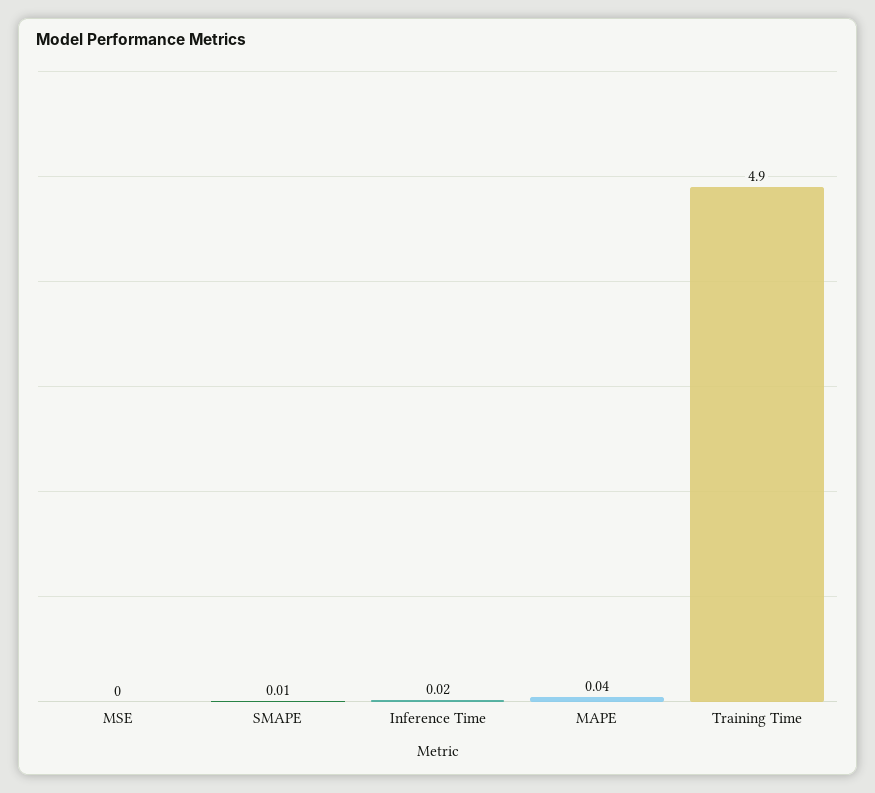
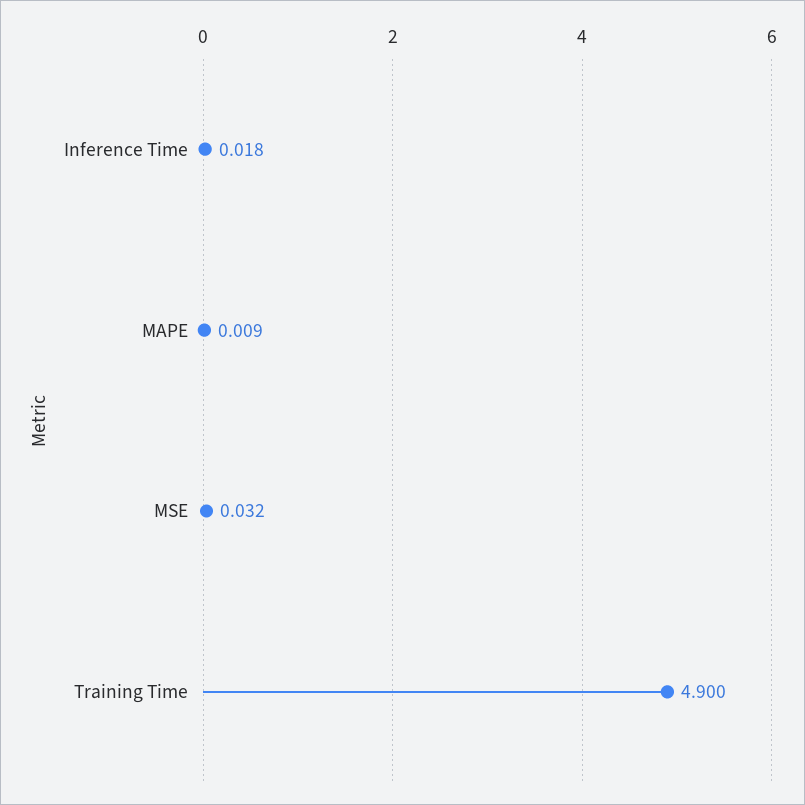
  {
-   "MSE": 0,
+   "MSE": 0.032,
-   "SMAPE": 0.01,
    "Inference Time": 0.018,
-   "MAPE": 0.04,
+   "MAPE": 0.009,
    "Training Time": 4.9
  }

